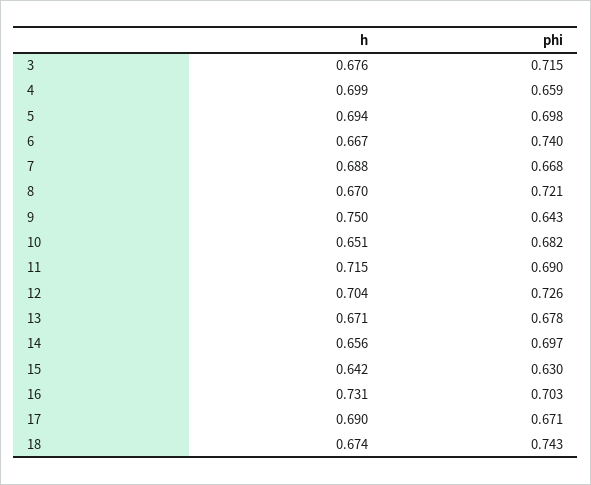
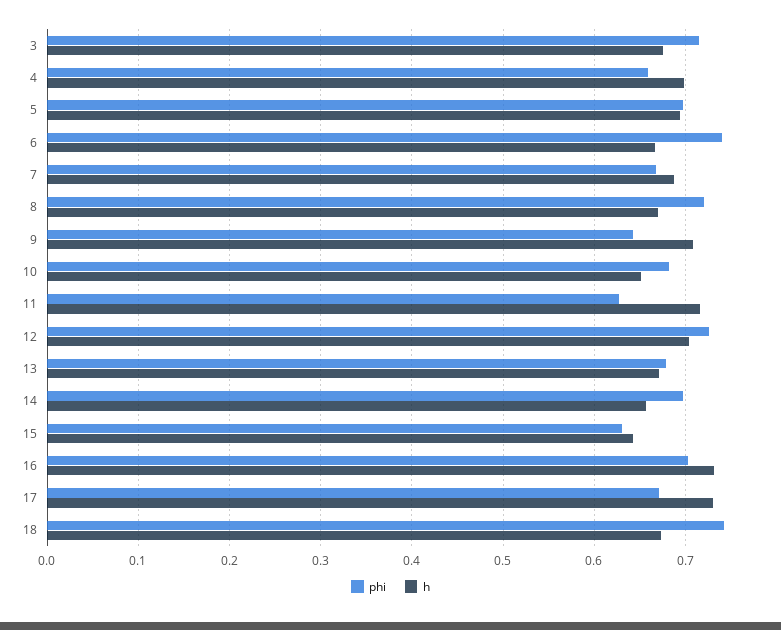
  {
    "h": {
      "3": 0.676,
      "4": 0.699,
      "5": 0.694,
      "6": 0.667,
      "7": 0.688,
      "8": 0.67,
-     "9": 0.75,
+     "9": 0.71,
      "10": 0.651,
      "11": 0.715,
      "12": 0.704,
      "13": 0.671,
      "14": 0.656,
      "15": 0.642,
      "16": 0.731,
-     "17": 0.69,
+     "17": 0.73,
      "18": 0.674
    },
    "phi": {
      "3": 0.715,
      "4": 0.659,
      "5": 0.698,
      "6": 0.74,
      "7": 0.668,
      "8": 0.721,
      "9": 0.643,
      "10": 0.682,
-     "11": 0.69,
+     "11": 0.63,
      "12": 0.726,
      "13": 0.678,
      "14": 0.697,
      "15": 0.63,
      "16": 0.703,
      "17": 0.671,
      "18": 0.743
    }
  }

